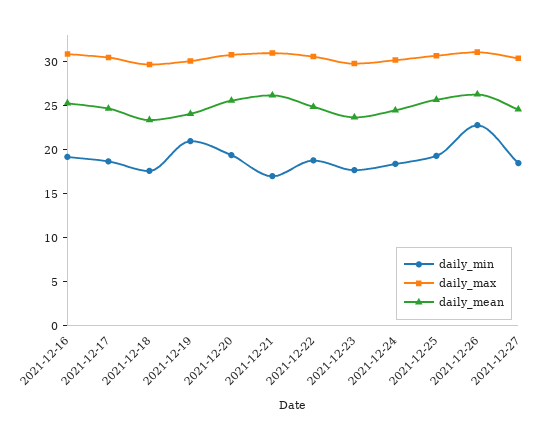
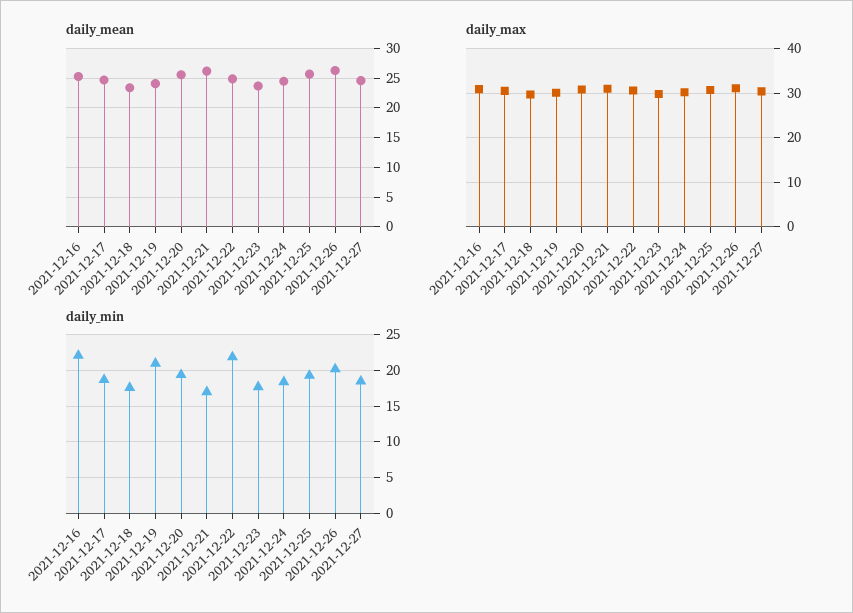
  {
    "daily_min": {
-     "2021-12-16": 19,
+     "2021-12-16": 22,
      "2021-12-17": 19,
      "2021-12-18": 18,
      "2021-12-19": 21,
      "2021-12-20": 19,
      "2021-12-21": 17,
-     "2021-12-22": 19,
+     "2021-12-22": 22,
      "2021-12-23": 18,
      "2021-12-24": 18,
      "2021-12-25": 19,
-     "2021-12-26": 23,
+     "2021-12-26": 20,
      "2021-12-27": 19
    },
    "daily_max": {
      "2021-12-16": 31,
      "2021-12-17": 31,
      "2021-12-18": 30,
      "2021-12-19": 30,
      "2021-12-20": 31,
      "2021-12-21": 31,
      "2021-12-22": 31,
      "2021-12-23": 30,
      "2021-12-24": 30,
      "2021-12-25": 31,
      "2021-12-26": 31,
      "2021-12-27": 30
    },
    "daily_mean": {
      "2021-12-16": 25,
      "2021-12-17": 25,
      "2021-12-18": 23,
      "2021-12-19": 24,
      "2021-12-20": 26,
      "2021-12-21": 26,
      "2021-12-22": 25,
      "2021-12-23": 24,
      "2021-12-24": 25,
      "2021-12-25": 26,
      "2021-12-26": 26,
      "2021-12-27": 25
    }
  }

